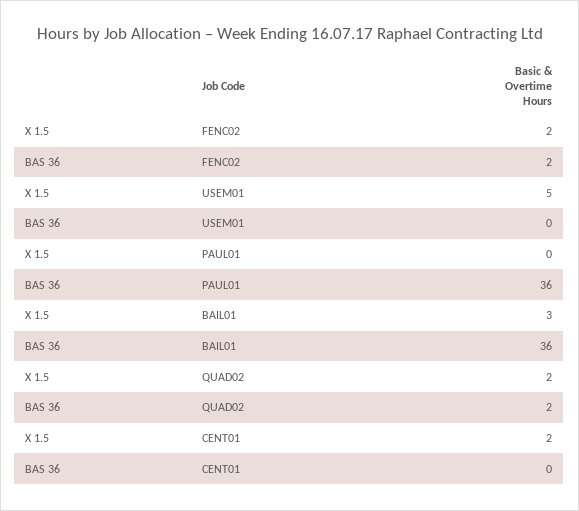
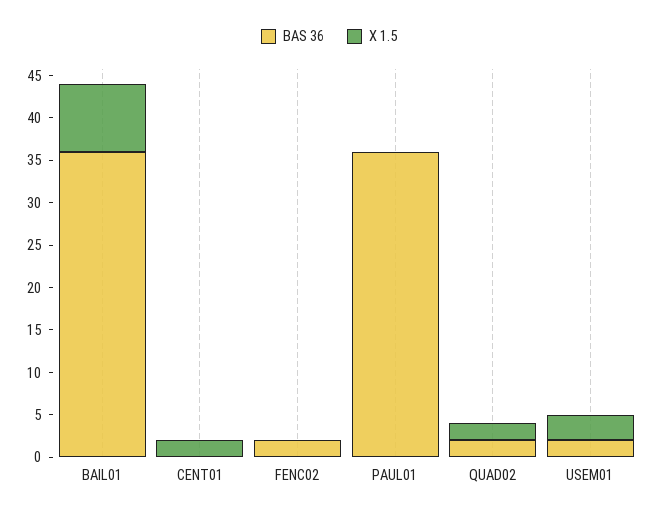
  {
    "X 1.5": {
-     "FENC02": 2,
+     "FENC02": 0,
-     "USEM01": 5,
+     "USEM01": 3,
      "PAUL01": 0,
-     "BAIL01": 3,
+     "BAIL01": 8,
      "QUAD02": 2,
      "CENT01": 2
    },
    "BAS 36": {
      "FENC02": 2,
-     "USEM01": 0,
+     "USEM01": 2,
      "PAUL01": 36,
      "BAIL01": 36,
      "QUAD02": 2,
      "CENT01": 0
    }
  }

